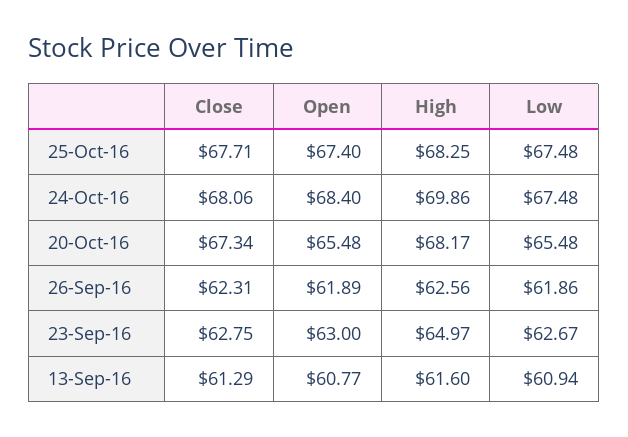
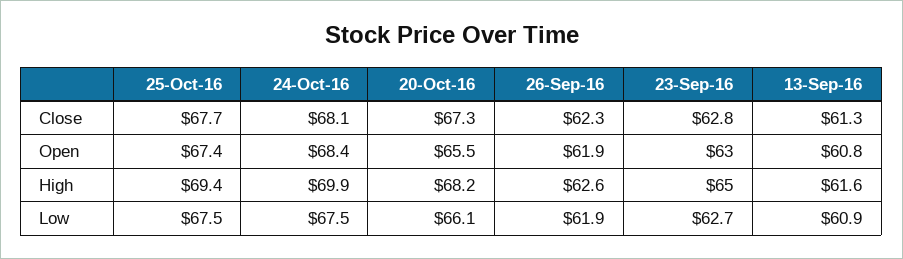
  {
    "Close": {
      "25-Oct-16": 67.71,
      "24-Oct-16": 68.06,
      "20-Oct-16": 67.34,
      "26-Sep-16": 62.31,
      "23-Sep-16": 62.75,
      "13-Sep-16": 61.29
    },
    "Open": {
      "25-Oct-16": 67.4,
      "24-Oct-16": 68.4,
      "20-Oct-16": 65.48,
      "26-Sep-16": 61.89,
      "23-Sep-16": 63,
      "13-Sep-16": 60.77
    },
    "High": {
-     "25-Oct-16": 68.25,
+     "25-Oct-16": 69.4,
      "24-Oct-16": 69.86,
      "20-Oct-16": 68.17,
      "26-Sep-16": 62.56,
      "23-Sep-16": 64.97,
      "13-Sep-16": 61.6
    },
    "Low": {
      "25-Oct-16": 67.48,
      "24-Oct-16": 67.48,
-     "20-Oct-16": 65.48,
+     "20-Oct-16": 66.1,
      "26-Sep-16": 61.86,
      "23-Sep-16": 62.67,
      "13-Sep-16": 60.94
    }
  }

